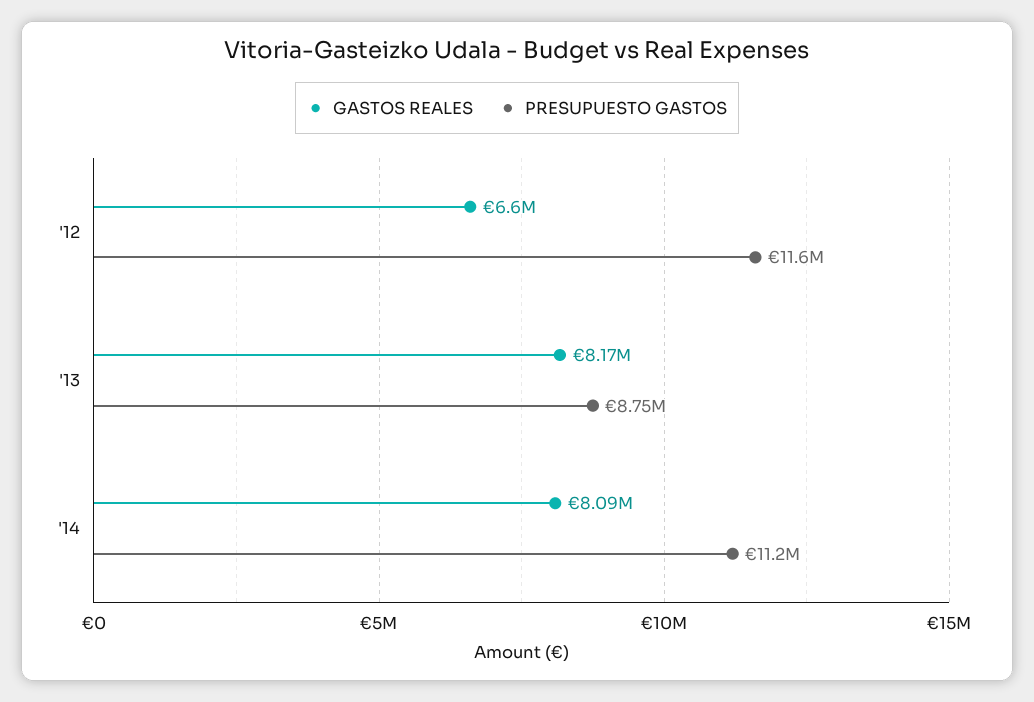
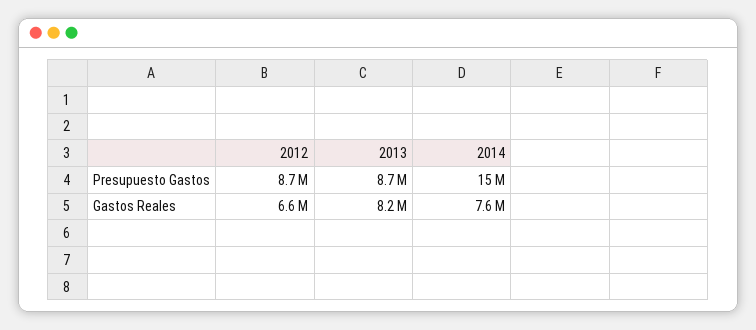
  {
    "GASTOS REALES": {
      "'12": 6600000,
      "'13": 8170000,
-     "'14": 8090000
+     "'14": 7600000
    },
    "PRESUPUESTO GASTOS": {
-     "'12": 11600000,
+     "'12": 8700000,
      "'13": 8750000,
-     "'14": 11200000
+     "'14": 15000000
    }
  }

